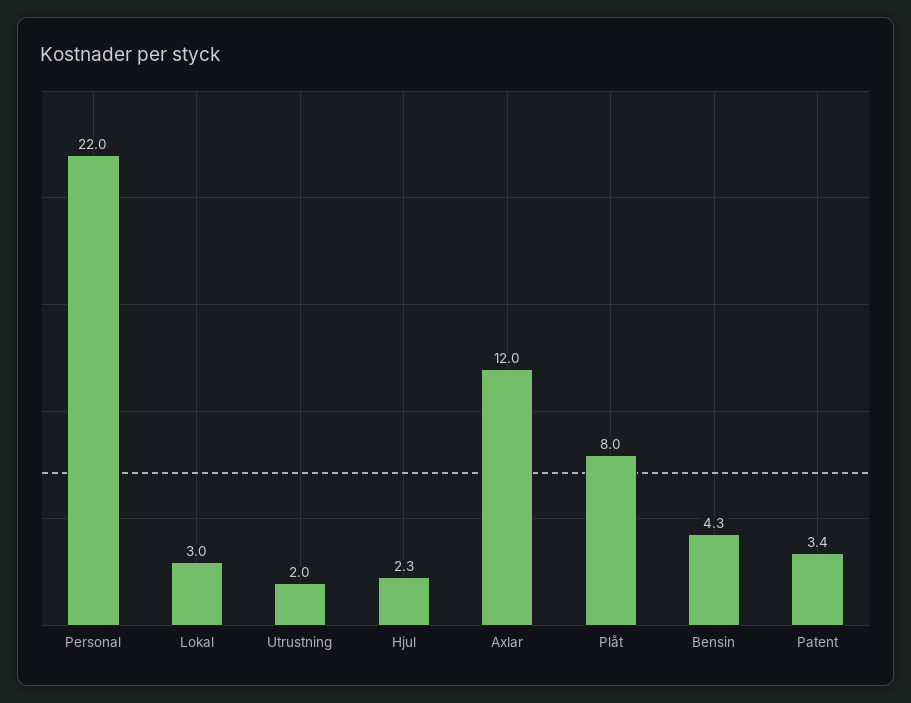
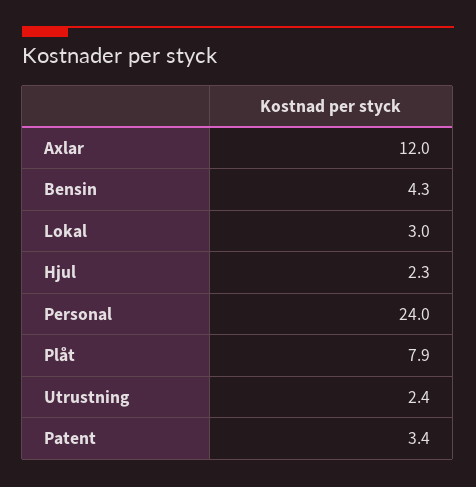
  {
-   "Personal": 22,
+   "Personal": 24,
    "Lokal": 3,
-   "Utrustning": 2,
+   "Utrustning": 2.4,
    "Hjul": 2.3,
    "Axlar": 12,
-   "Plåt": 8,
+   "Plåt": 7.9,
    "Bensin": 4.3,
    "Patent": 3.4
  }

